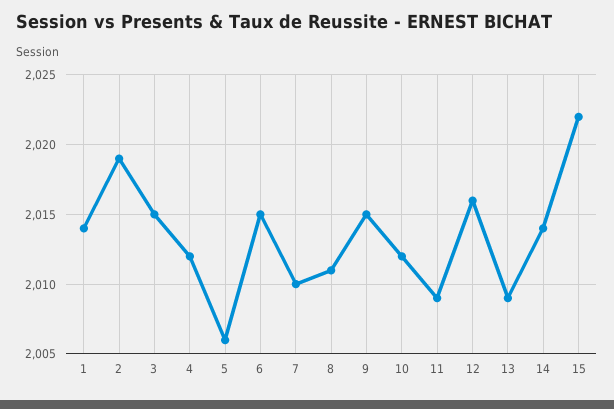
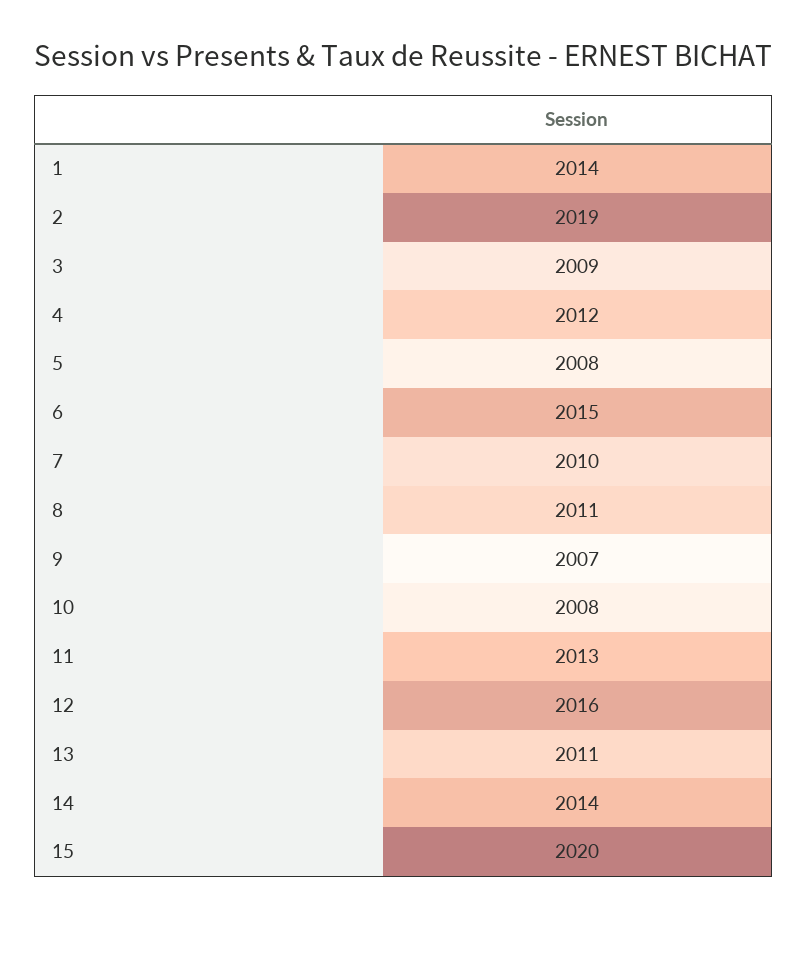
  {
    "1": 2014,
    "2": 2019,
-   "3": 2015,
+   "3": 2009,
    "4": 2012,
-   "5": 2006,
+   "5": 2008,
    "6": 2015,
    "7": 2010,
    "8": 2011,
-   "9": 2015,
+   "9": 2007,
-   "10": 2012,
+   "10": 2008,
-   "11": 2009,
+   "11": 2013,
    "12": 2016,
-   "13": 2009,
+   "13": 2011,
    "14": 2014,
-   "15": 2022
+   "15": 2020
  }

